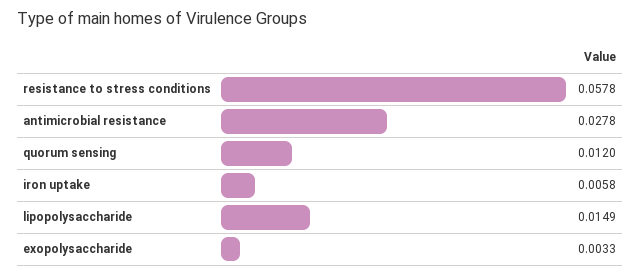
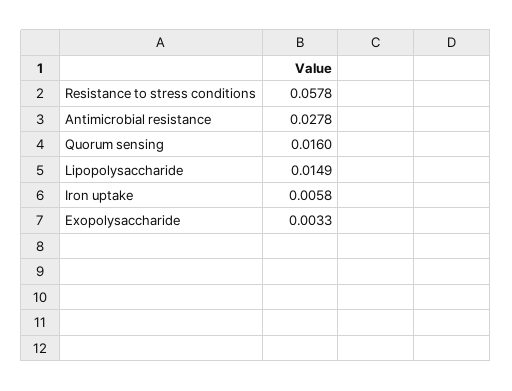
  {
    "resistance to stress conditions": 0.0578,
    "antimicrobial resistance": 0.0278,
-   "quorum sensing": 0.012,
+   "quorum sensing": 0.016,
    "iron uptake": 0.0058,
    "lipopolysaccharide": 0.0149,
    "exopolysaccharide": 0.0033
  }

